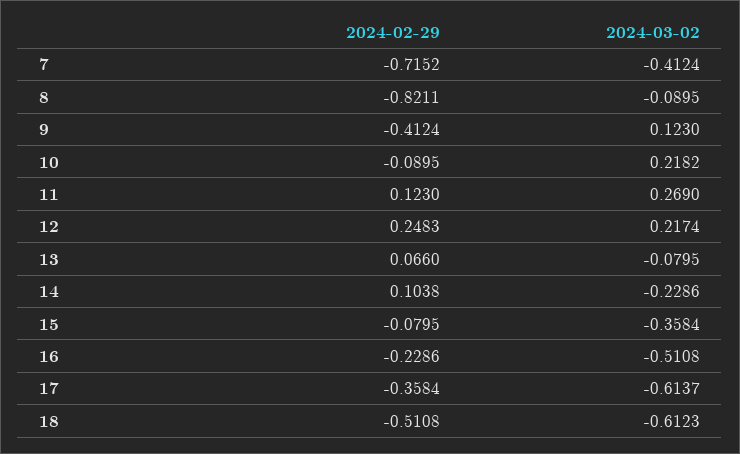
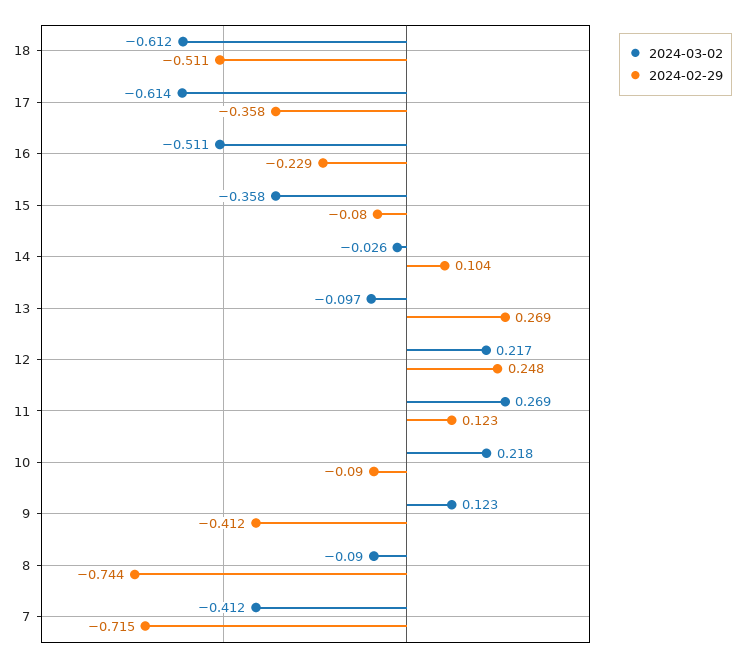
  {
    "2024-02-29": {
      "7": -0.7152,
-     "8": -0.8211,
+     "8": -0.744,
      "9": -0.4124,
      "10": -0.0895,
      "11": 0.123,
      "12": 0.2483,
-     "13": 0.066,
+     "13": 0.269,
      "14": 0.1038,
      "15": -0.0795,
      "16": -0.2286,
      "17": -0.3584,
      "18": -0.5108
    },
    "2024-03-02": {
      "7": -0.4124,
      "8": -0.0895,
      "9": 0.123,
      "10": 0.2182,
      "11": 0.269,
      "12": 0.2174,
-     "13": -0.0795,
+     "13": -0.097,
-     "14": -0.2286,
+     "14": -0.026,
      "15": -0.3584,
      "16": -0.5108,
      "17": -0.6137,
      "18": -0.6123
    }
  }

